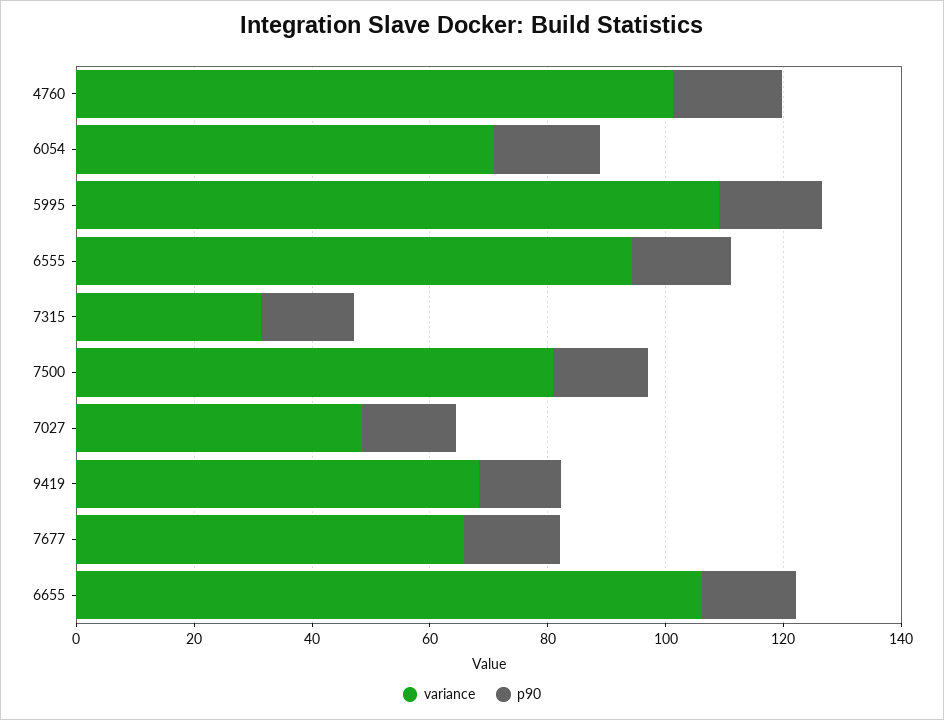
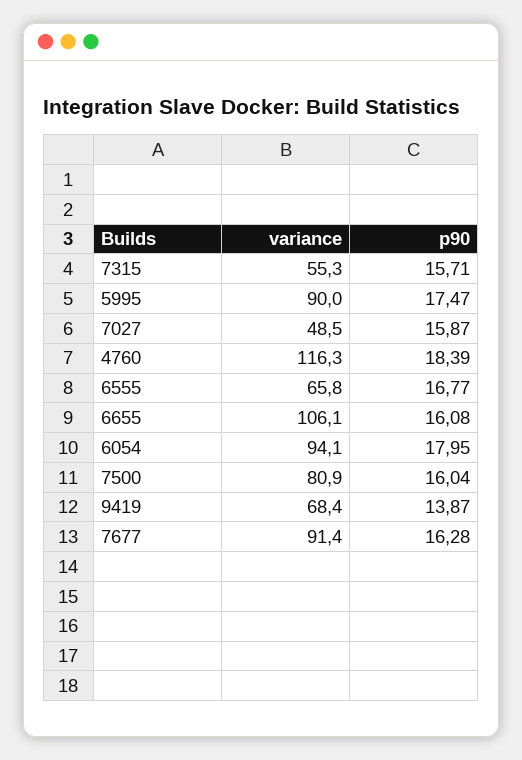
  {
    "variance": {
-     "4760": 100,
+     "4760": 116.3,
-     "6054": 70,
+     "6054": 94.1,
-     "5995": 110,
+     "5995": 90,
-     "6555": 95,
+     "6555": 65.8,
-     "7315": 30,
+     "7315": 55.3,
      "7500": 80.9,
      "7027": 48.5,
      "9419": 68.4,
-     "7677": 65,
+     "7677": 91.4,
      "6655": 106.1
    },
    "p90": {
      "4760": 18.39,
      "6054": 17.95,
      "5995": 17.47,
      "6555": 16.77,
      "7315": 15.71,
      "7500": 16.04,
      "7027": 15.87,
      "9419": 13.87,
      "7677": 16.28,
      "6655": 16.08
    }
  }

